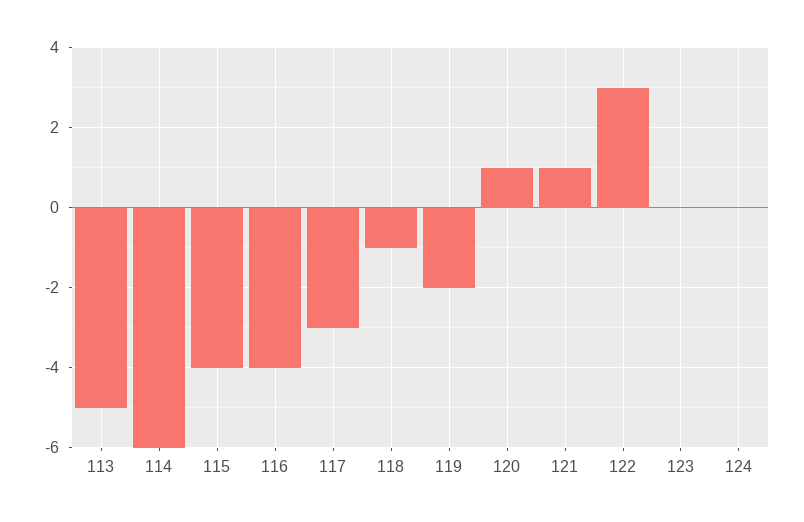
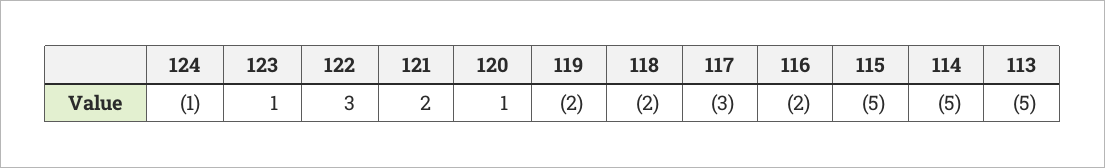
  {
    "113": -5,
-   "114": -6,
+   "114": -5,
-   "115": -4,
+   "115": -5,
-   "116": -4,
+   "116": -2,
    "117": -3,
-   "118": -1,
+   "118": -2,
    "119": -2,
    "120": 1,
-   "121": 1,
+   "121": 2,
    "122": 3,
-   "123": 0,
+   "123": 1,
-   "124": 0
+   "124": -1
  }

